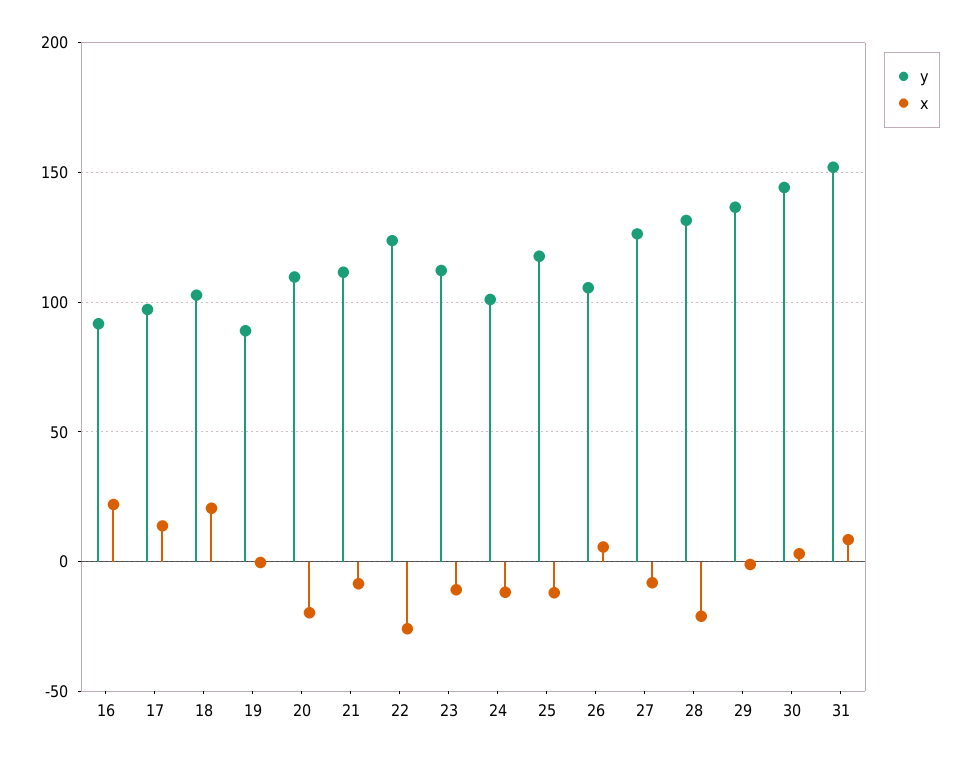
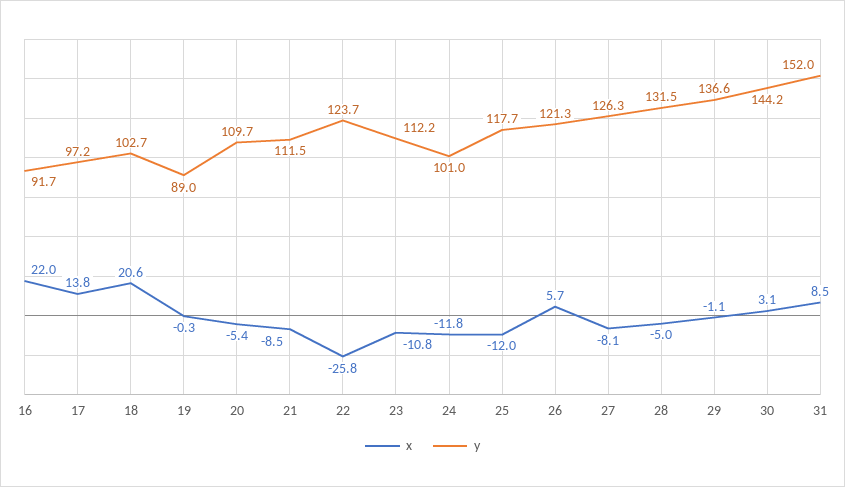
  {
    "y": {
      "16": 91.7,
      "17": 97.2,
      "18": 102.7,
      "19": 89,
      "20": 109.7,
      "21": 111.5,
      "22": 123.7,
      "23": 112.2,
      "24": 101,
      "25": 117.7,
-     "26": 105,
+     "26": 121.3,
      "27": 126.3,
      "28": 131.5,
      "29": 136.6,
      "30": 144.2,
      "31": 152
    },
    "x": {
      "16": 22,
      "17": 13.8,
      "18": 20.6,
      "19": -0.3,
-     "20": -20,
+     "20": -5.4,
      "21": -8.5,
      "22": -25.8,
      "23": -10.8,
      "24": -11.8,
      "25": -12,
      "26": 5.7,
      "27": -8.1,
-     "28": -20,
+     "28": -5,
      "29": -1.1,
      "30": 3.1,
      "31": 8.5
    }
  }

